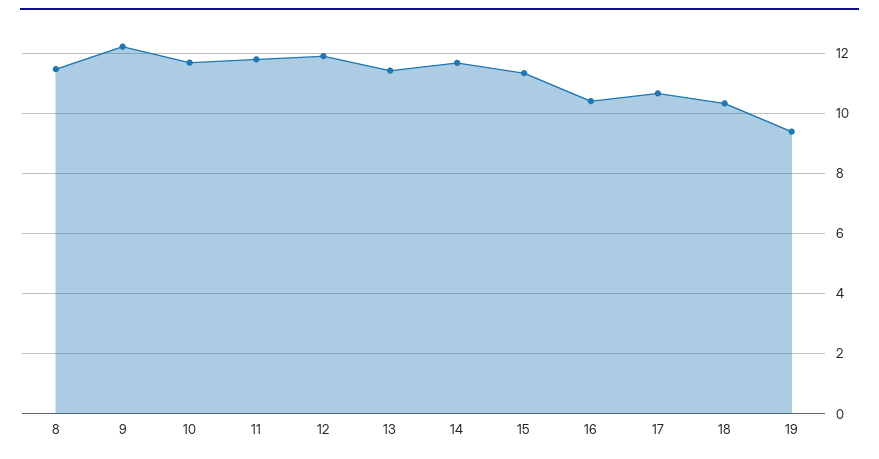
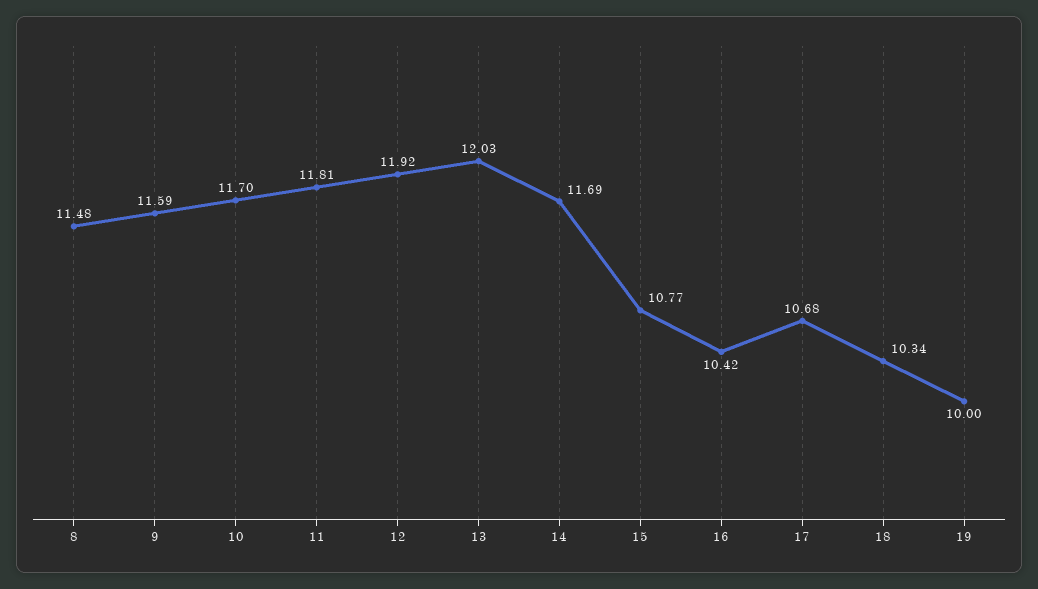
  {
    "8": 11.48,
-   "9": 12.2,
+   "9": 11.59,
    "10": 11.7,
    "11": 11.81,
    "12": 11.92,
-   "13": 11.4,
+   "13": 12.03,
    "14": 11.69,
-   "15": 11.4,
+   "15": 10.77,
    "16": 10.42,
    "17": 10.68,
    "18": 10.34,
-   "19": 9.4
+   "19": 10
  }

